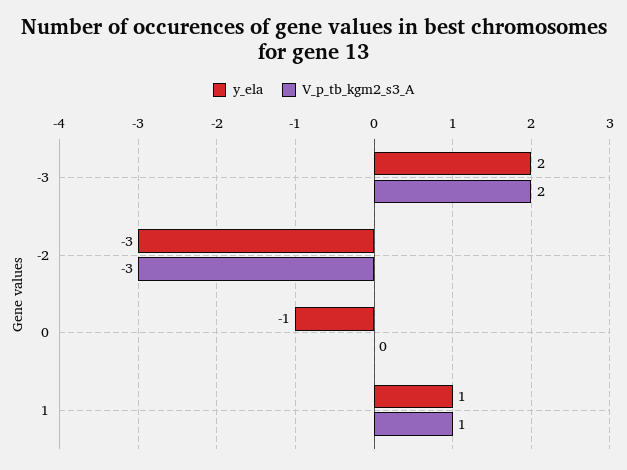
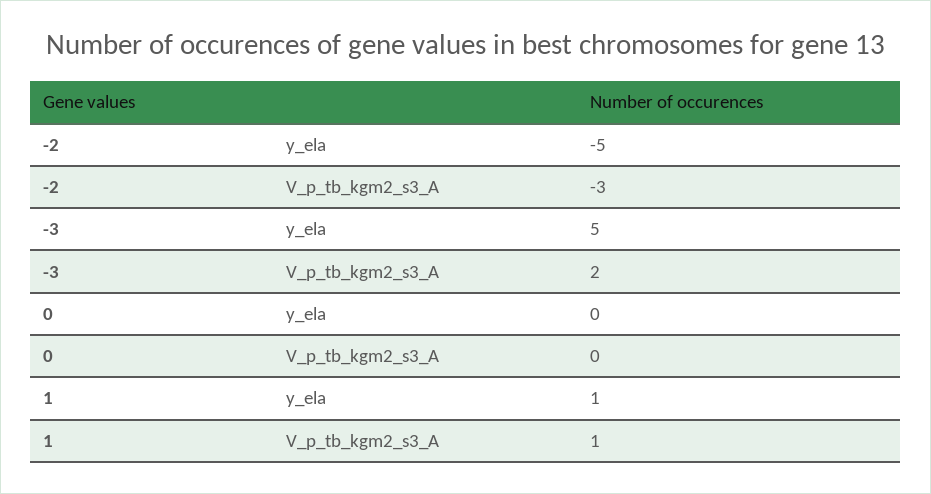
  {
    "y_ela": {
-     "-3": 2,
+     "-3": 5,
-     "-2": -3,
+     "-2": -5,
-     "0": -1,
+     "0": 0,
      "1": 1
    },
    "V_p_tb_kgm2_s3_A": {
      "-3": 2,
      "-2": -3,
      "0": 0,
      "1": 1
    }
  }

